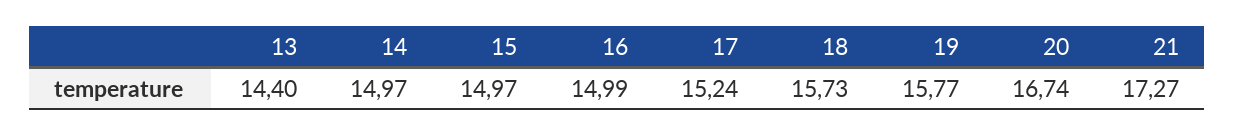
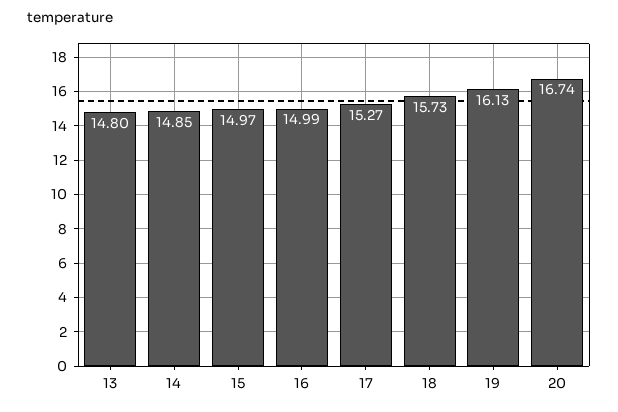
  {
-   "13": 14.4,
+   "13": 14.8,
-   "14": 14.97,
+   "14": 14.85,
    "15": 14.97,
    "16": 14.99,
-   "17": 15.24,
+   "17": 15.27,
    "18": 15.73,
-   "19": 15.77,
+   "19": 16.13,
-   "20": 16.74,
+   "20": 16.74
-   "21": 17.27
  }

